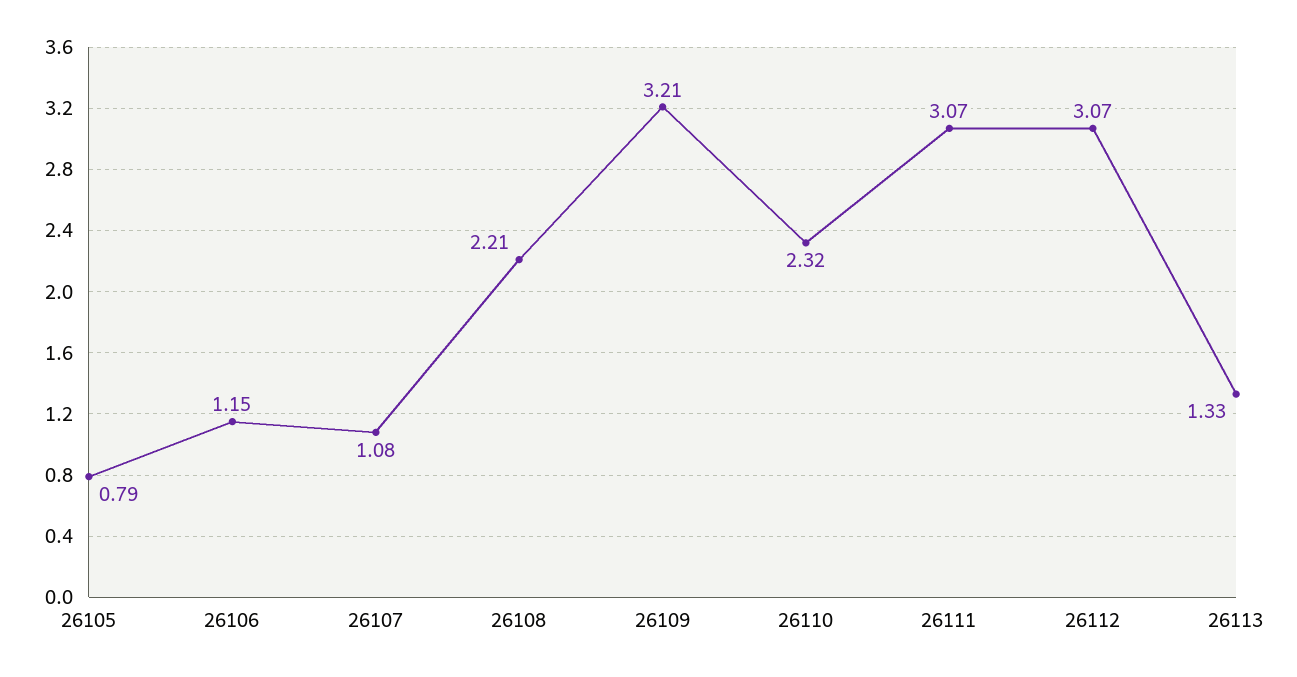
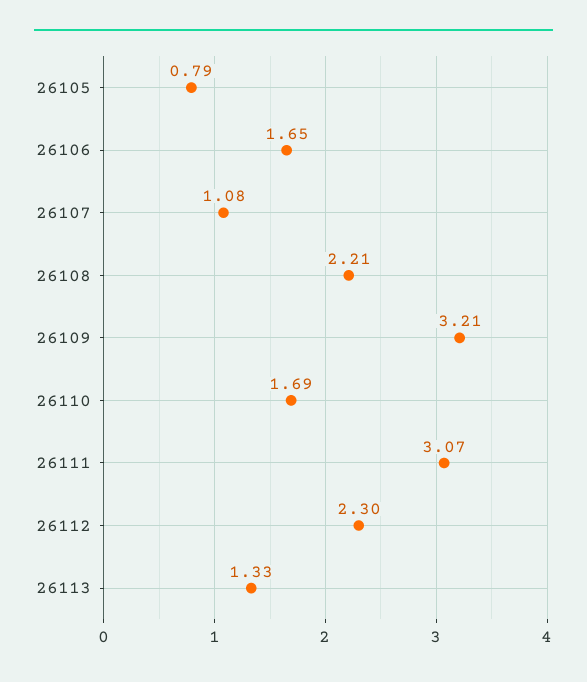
  {
    "26105": 0.79,
-   "26106": 1.15,
+   "26106": 1.65,
    "26107": 1.08,
    "26108": 2.21,
    "26109": 3.21,
-   "26110": 2.32,
+   "26110": 1.69,
    "26111": 3.07,
-   "26112": 3.07,
+   "26112": 2.3,
    "26113": 1.33
  }

